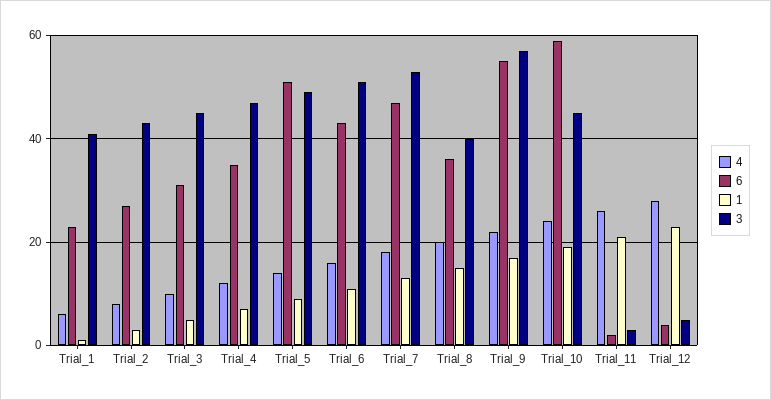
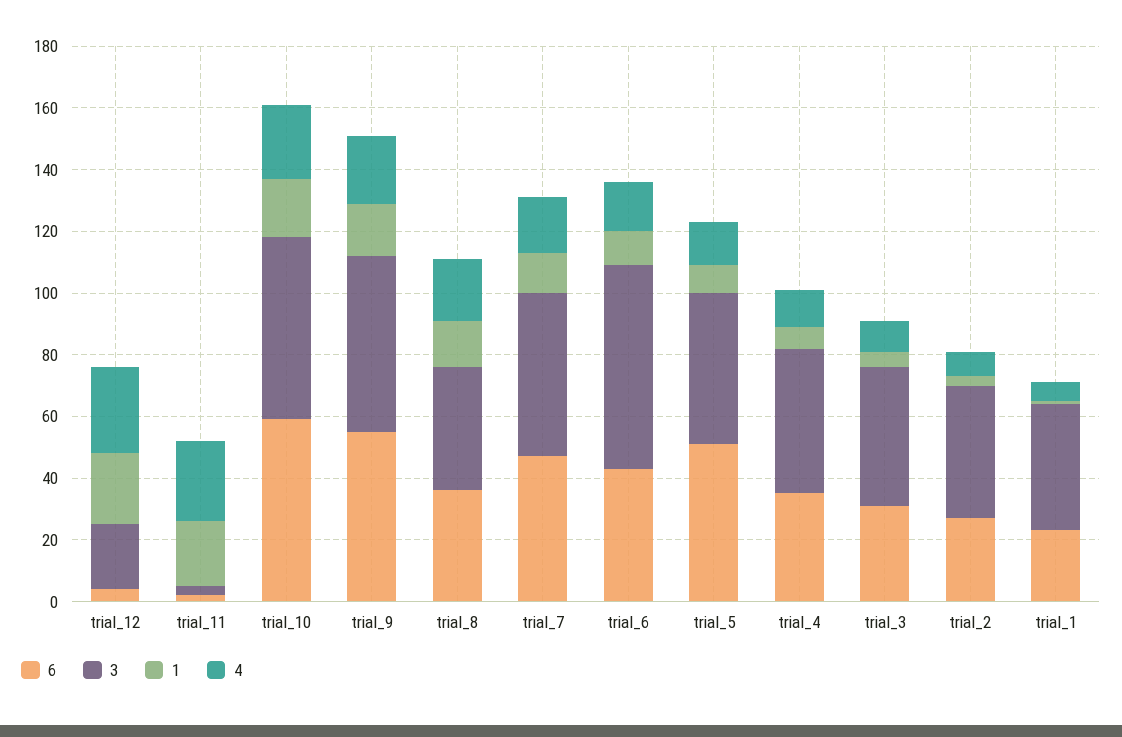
  {
    "4": {
      "Trial_1": 5,
      "Trial_2": 10,
      "Trial_3": 10,
      "Trial_4": 10,
      "Trial_5": 15,
      "Trial_6": 15,
      "Trial_7": 20,
      "Trial_8": 20,
      "Trial_9": 20,
      "Trial_10": 25,
      "Trial_11": 25,
      "Trial_12": 30
    },
    "6": {
      "Trial_1": 25,
      "Trial_2": 25,
      "Trial_3": 30,
      "Trial_4": 35,
      "Trial_5": 50,
      "Trial_6": 45,
      "Trial_7": 45,
      "Trial_8": 35,
      "Trial_9": 55,
      "Trial_10": 60,
      "Trial_11": 0,
      "Trial_12": 5
    },
    "1": {
      "Trial_1": 0,
      "Trial_2": 5,
      "Trial_3": 5,
      "Trial_4": 5,
      "Trial_5": 10,
      "Trial_6": 10,
      "Trial_7": 15,
      "Trial_8": 15,
      "Trial_9": 15,
      "Trial_10": 20,
      "Trial_11": 20,
      "Trial_12": 25
    },
    "3": {
      "Trial_1": 40,
      "Trial_2": 45,
      "Trial_3": 45,
      "Trial_4": 45,
      "Trial_5": 50,
-     "Trial_6": 50,
+     "Trial_6": 65,
      "Trial_7": 55,
      "Trial_8": 40,
      "Trial_9": 55,
-     "Trial_10": 45,
+     "Trial_10": 60,
      "Trial_11": 5,
-     "Trial_12": 5
+     "Trial_12": 20
    }
  }

